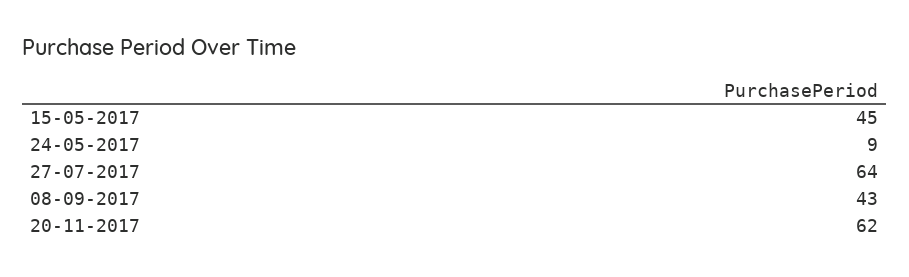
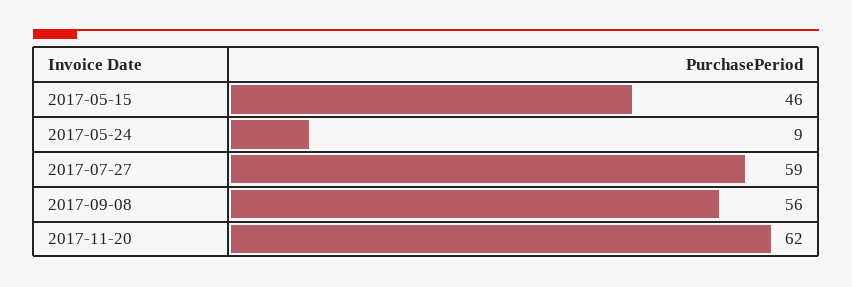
  {
-   "15-05-2017": 45,
+   "15-05-2017": 46,
    "24-05-2017": 9,
-   "27-07-2017": 64,
+   "27-07-2017": 59,
-   "08-09-2017": 43,
+   "08-09-2017": 56,
    "20-11-2017": 62
  }

